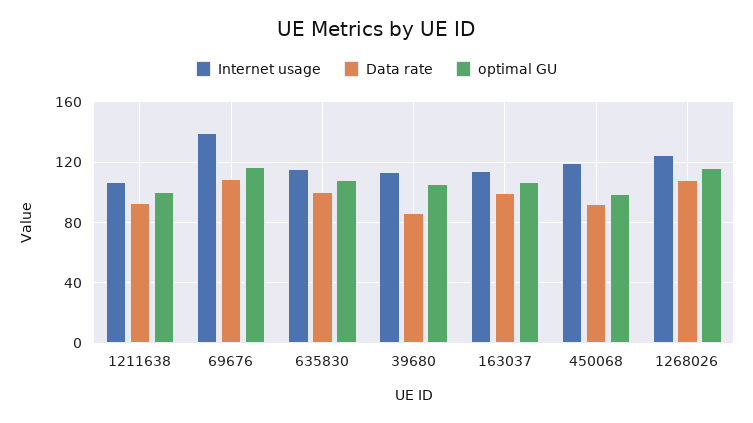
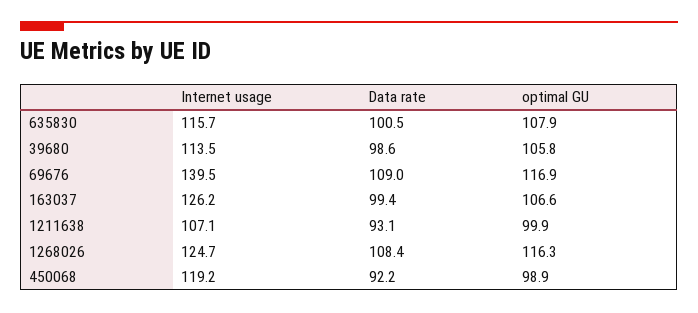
  {
    "Internet usage": {
      "1211638": 107.1,
      "69676": 139.5,
      "635830": 115.7,
      "39680": 113.5,
-     "163037": 115,
+     "163037": 126.2,
      "450068": 119.2,
      "1268026": 124.7
    },
    "Data rate": {
      "1211638": 93.1,
      "69676": 109,
      "635830": 100.5,
-     "39680": 85,
+     "39680": 98.6,
      "163037": 99.4,
      "450068": 92.2,
      "1268026": 108.4
    },
    "optimal GU": {
      "1211638": 99.9,
      "69676": 116.9,
      "635830": 107.9,
      "39680": 105.8,
      "163037": 106.6,
      "450068": 98.9,
      "1268026": 116.3
    }
  }

